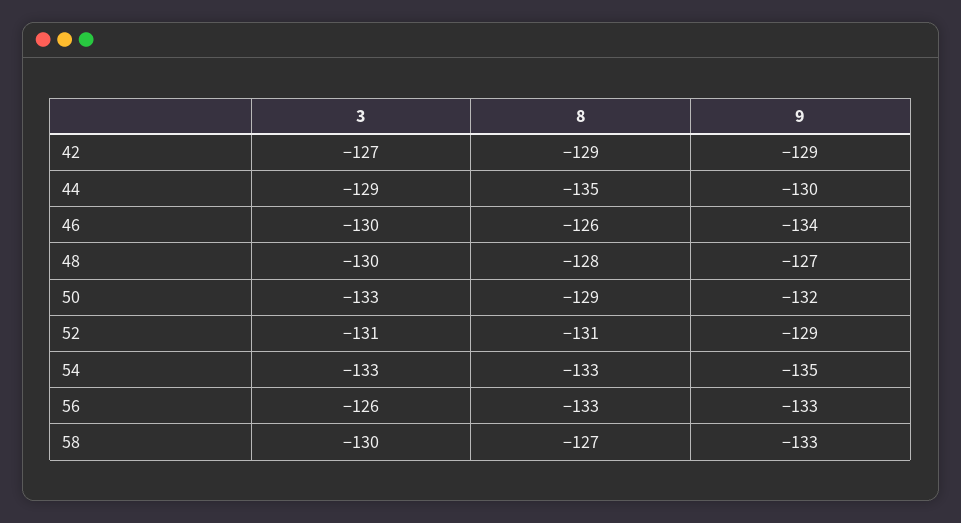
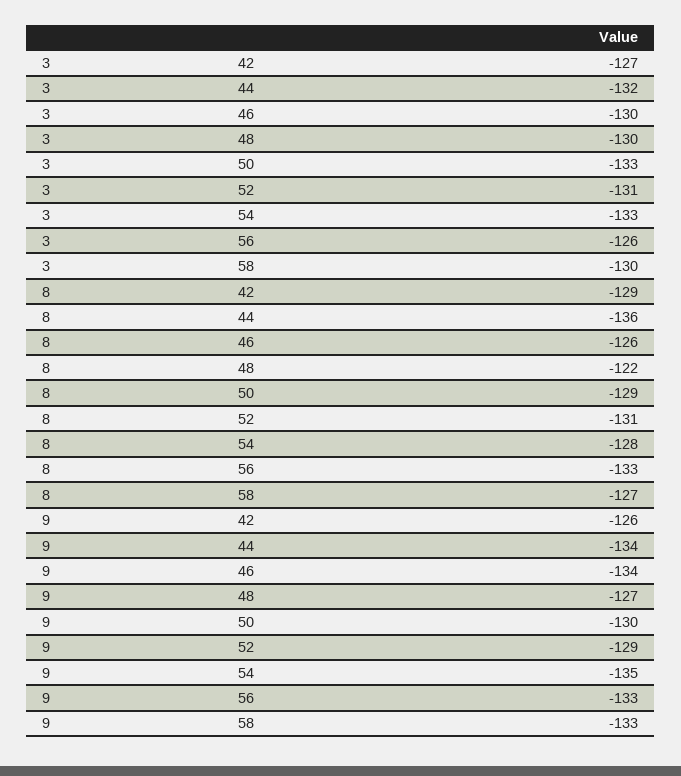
  {
    "3": {
      "42": -127,
-     "44": -129,
+     "44": -132,
      "46": -130,
      "48": -130,
      "50": -133,
      "52": -131,
      "54": -133,
      "56": -126,
      "58": -130
    },
    "8": {
      "42": -129,
-     "44": -135,
+     "44": -136,
      "46": -126,
-     "48": -128,
+     "48": -122,
      "50": -129,
      "52": -131,
-     "54": -133,
+     "54": -128,
      "56": -133,
      "58": -127
    },
    "9": {
-     "42": -129,
+     "42": -126,
-     "44": -130,
+     "44": -134,
      "46": -134,
      "48": -127,
-     "50": -132,
+     "50": -130,
      "52": -129,
      "54": -135,
      "56": -133,
      "58": -133
    }
  }

